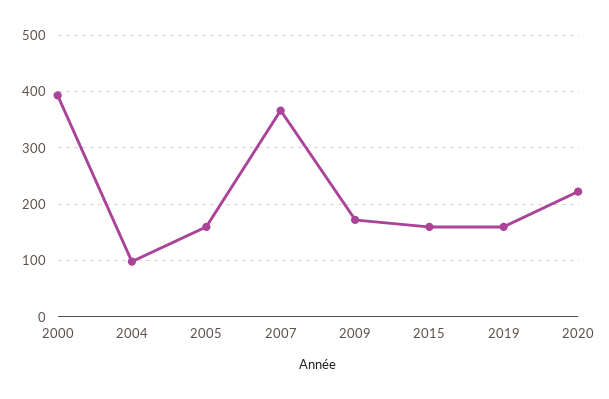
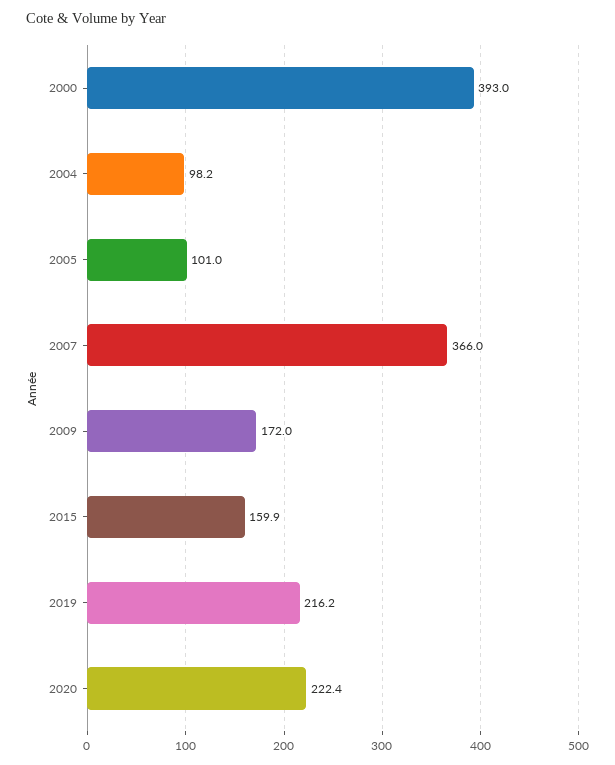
  {
    "2000": 393,
    "2004": 98.2,
-   "2005": 160,
+   "2005": 101,
    "2007": 366,
    "2009": 172,
    "2015": 159.9,
-   "2019": 160,
+   "2019": 216.2,
    "2020": 222.4
  }

